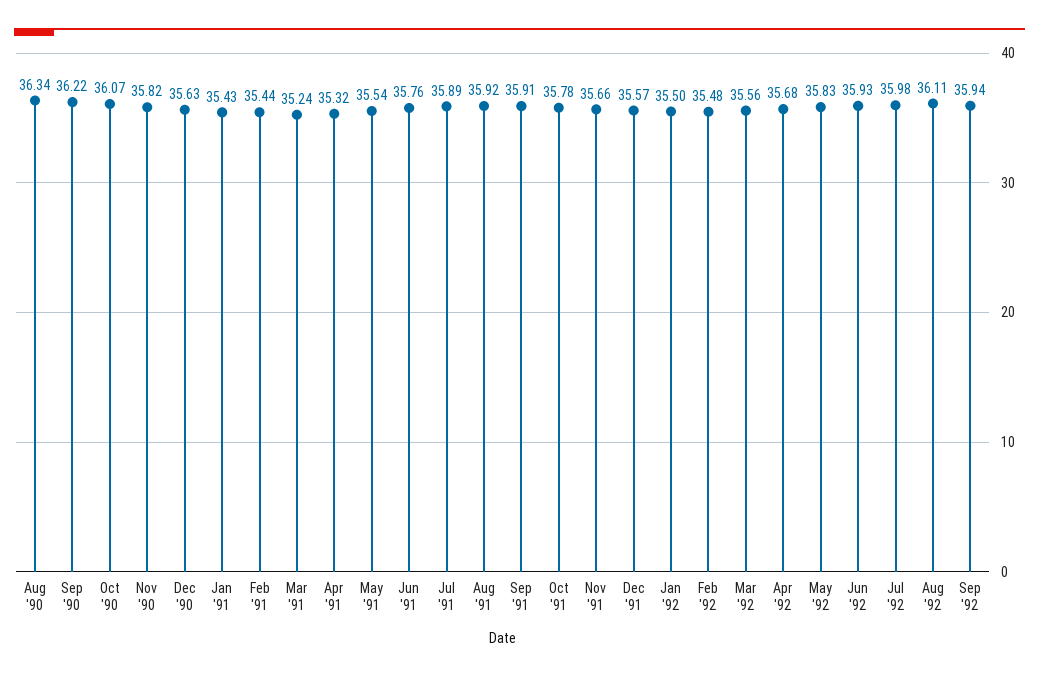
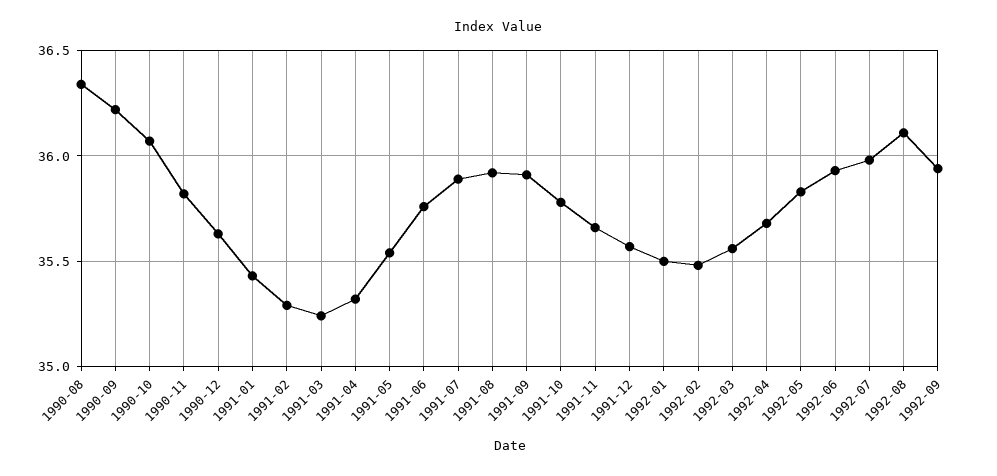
  {
    "Aug '90": 36.34,
    "Sep '90": 36.22,
    "Oct '90": 36.07,
    "Nov '90": 35.82,
    "Dec '90": 35.63,
    "Jan '91": 35.43,
-   "Feb '91": 35.44,
+   "Feb '91": 35.3,
    "Mar '91": 35.24,
    "Apr '91": 35.32,
    "May '91": 35.54,
    "Jun '91": 35.76,
    "Jul '91": 35.89,
    "Aug '91": 35.92,
    "Sep '91": 35.91,
    "Oct '91": 35.78,
    "Nov '91": 35.66,
    "Dec '91": 35.57,
    "Jan '92": 35.5,
    "Feb '92": 35.48,
    "Mar '92": 35.56,
    "Apr '92": 35.68,
    "May '92": 35.83,
    "Jun '92": 35.93,
    "Jul '92": 35.98,
    "Aug '92": 36.11,
    "Sep '92": 35.94
  }

